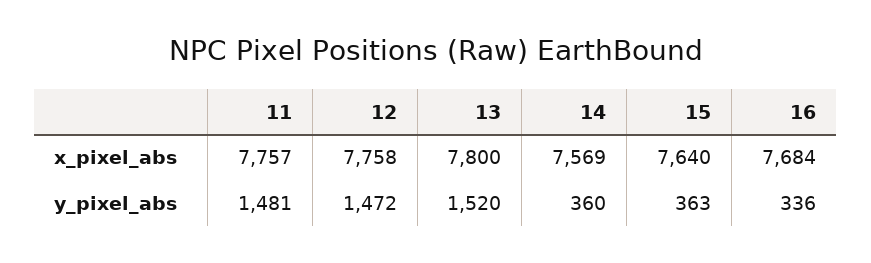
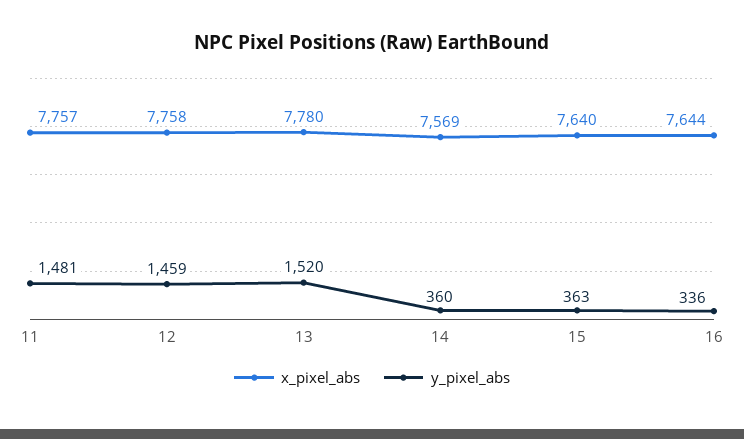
  {
    "x_pixel_abs": {
      "11": 7757,
      "12": 7758,
-     "13": 7800,
+     "13": 7780,
      "14": 7569,
      "15": 7640,
-     "16": 7684
+     "16": 7644
    },
    "y_pixel_abs": {
      "11": 1481,
-     "12": 1472,
+     "12": 1459,
      "13": 1520,
      "14": 360,
      "15": 363,
      "16": 336
    }
  }

